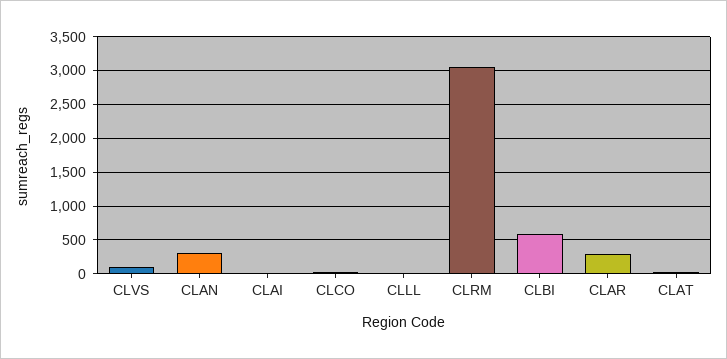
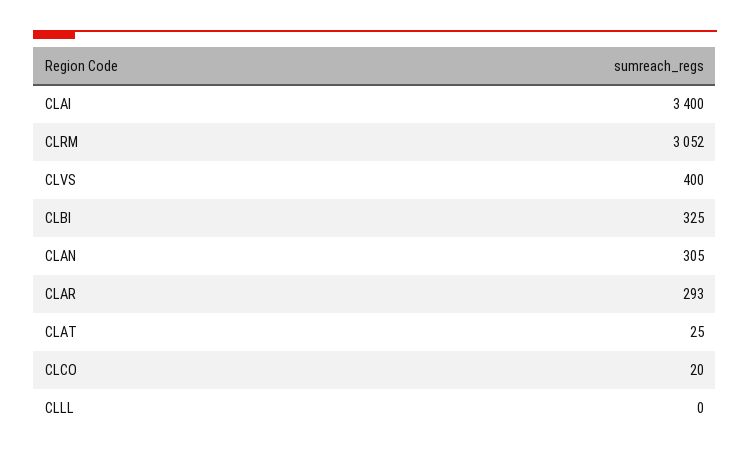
  {
-   "CLVS": 100,
+   "CLVS": 400,
    "CLAN": 305,
-   "CLAI": 0,
+   "CLAI": 3400,
    "CLCO": 20,
    "CLLL": 0,
    "CLRM": 3052,
-   "CLBI": 600,
+   "CLBI": 325,
    "CLAR": 293,
    "CLAT": 25
  }

